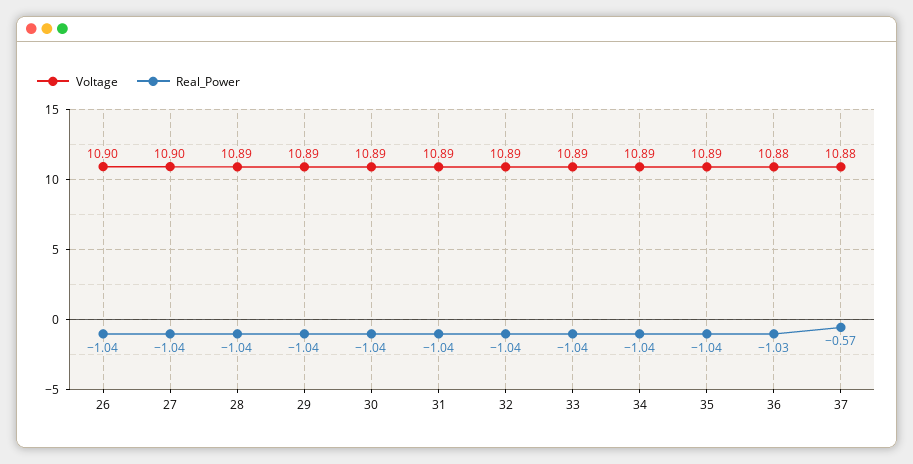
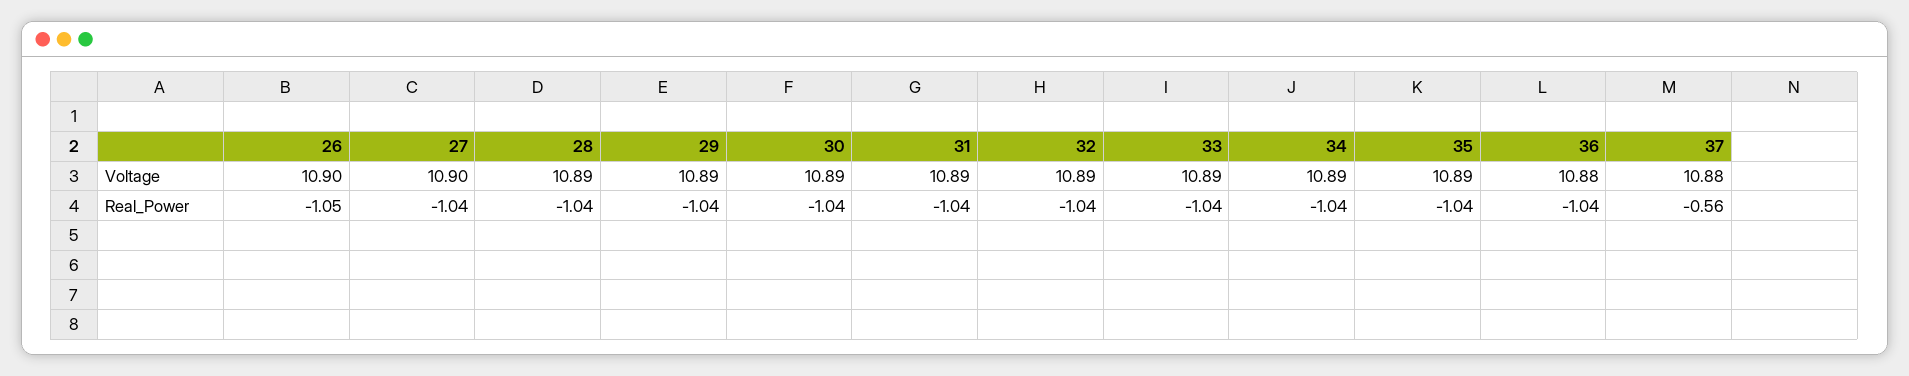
  {
    "Voltage": {
      "26": 10.9,
      "27": 10.9,
      "28": 10.89,
      "29": 10.89,
      "30": 10.89,
      "31": 10.89,
      "32": 10.89,
      "33": 10.89,
      "34": 10.89,
      "35": 10.89,
      "36": 10.88,
      "37": 10.88
    },
    "Real_Power": {
-     "26": -1.04,
+     "26": -1.05,
      "27": -1.04,
      "28": -1.04,
      "29": -1.04,
      "30": -1.04,
      "31": -1.04,
      "32": -1.04,
      "33": -1.04,
      "34": -1.04,
      "35": -1.04,
-     "36": -1.03,
+     "36": -1.04,
-     "37": -0.57
+     "37": -0.56
    }
  }

